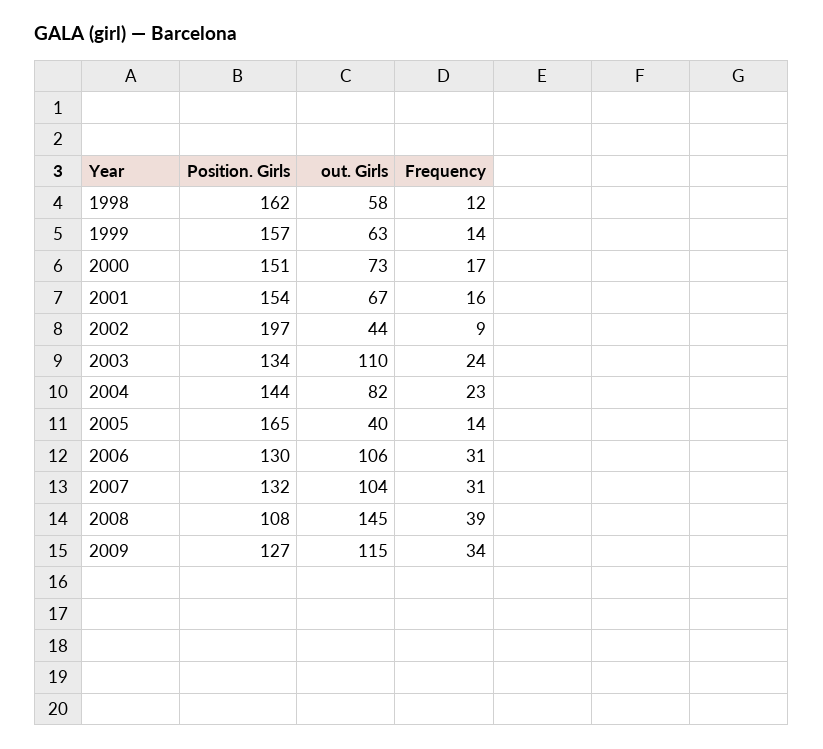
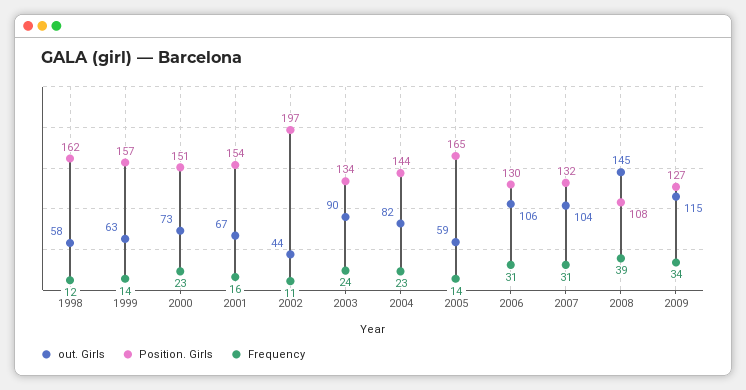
  {
    "Position. Girls": {
      "1998": 162,
      "1999": 157,
      "2000": 151,
      "2001": 154,
      "2002": 197,
      "2003": 134,
      "2004": 144,
      "2005": 165,
      "2006": 130,
      "2007": 132,
      "2008": 108,
      "2009": 127
    },
    "out. Girls": {
      "1998": 58,
      "1999": 63,
      "2000": 73,
      "2001": 67,
      "2002": 44,
-     "2003": 110,
+     "2003": 90,
      "2004": 82,
-     "2005": 40,
+     "2005": 59,
      "2006": 106,
      "2007": 104,
      "2008": 145,
      "2009": 115
    },
    "Frequency": {
      "1998": 12,
      "1999": 14,
-     "2000": 17,
+     "2000": 23,
      "2001": 16,
-     "2002": 9,
+     "2002": 11,
      "2003": 24,
      "2004": 23,
      "2005": 14,
      "2006": 31,
      "2007": 31,
      "2008": 39,
      "2009": 34
    }
  }

